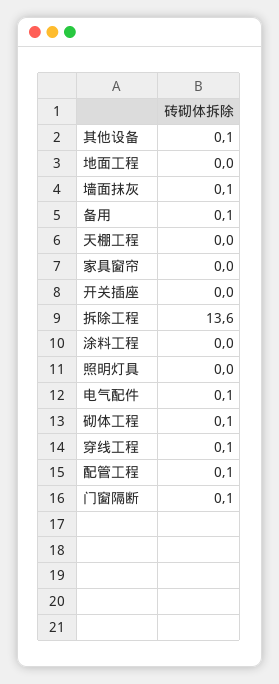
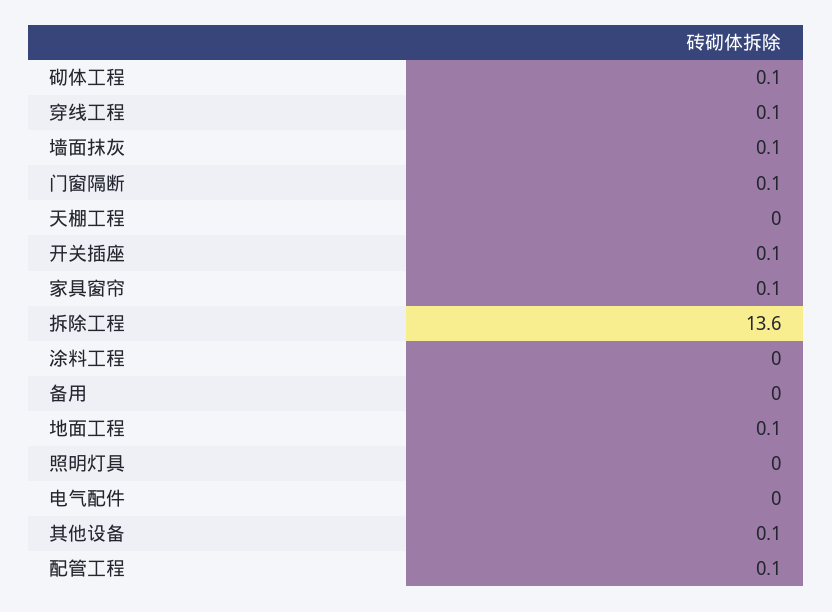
  {
    "其他设备": 0.1,
-   "地面工程": 0,
+   "地面工程": 0.1,
    "墙面抹灰": 0.1,
-   "备用": 0.1,
+   "备用": 0,
    "天棚工程": 0,
-   "家具窗帘": 0,
+   "家具窗帘": 0.1,
-   "开关插座": 0,
+   "开关插座": 0.1,
    "拆除工程": 13.6,
    "涂料工程": 0,
    "照明灯具": 0,
-   "电气配件": 0.1,
+   "电气配件": 0,
    "砌体工程": 0.1,
    "穿线工程": 0.1,
    "配管工程": 0.1,
    "门窗隔断": 0.1
  }

